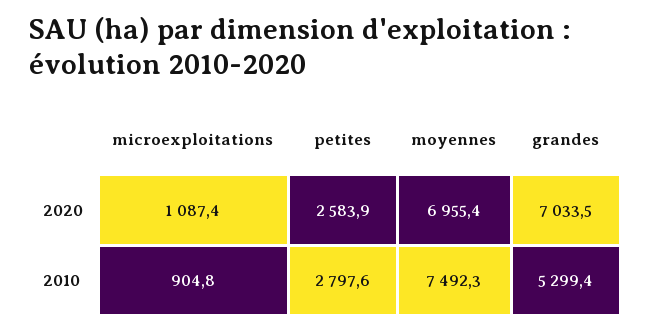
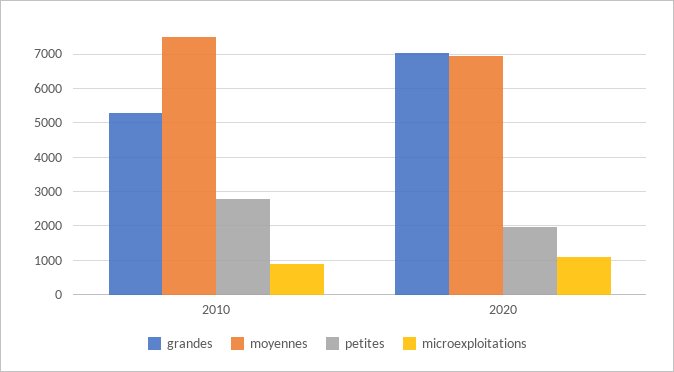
  {
    "microexploitations": {
      "2020": 1087.4,
      "2010": 904.8
    },
    "petites": {
-     "2020": 2583.9,
+     "2020": 2000,
      "2010": 2797.6
    },
    "moyennes": {
      "2020": 6955.4,
      "2010": 7492.3
    },
    "grandes": {
      "2020": 7033.5,
      "2010": 5299.4
    }
  }

